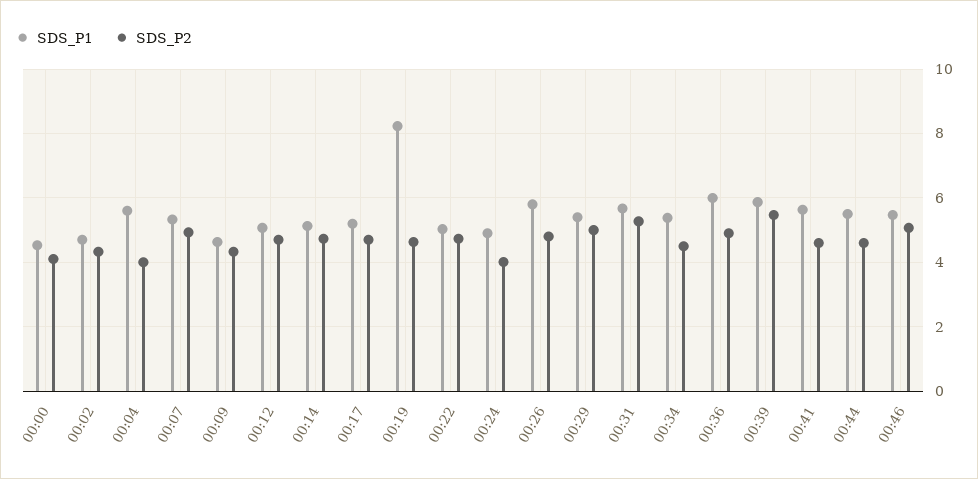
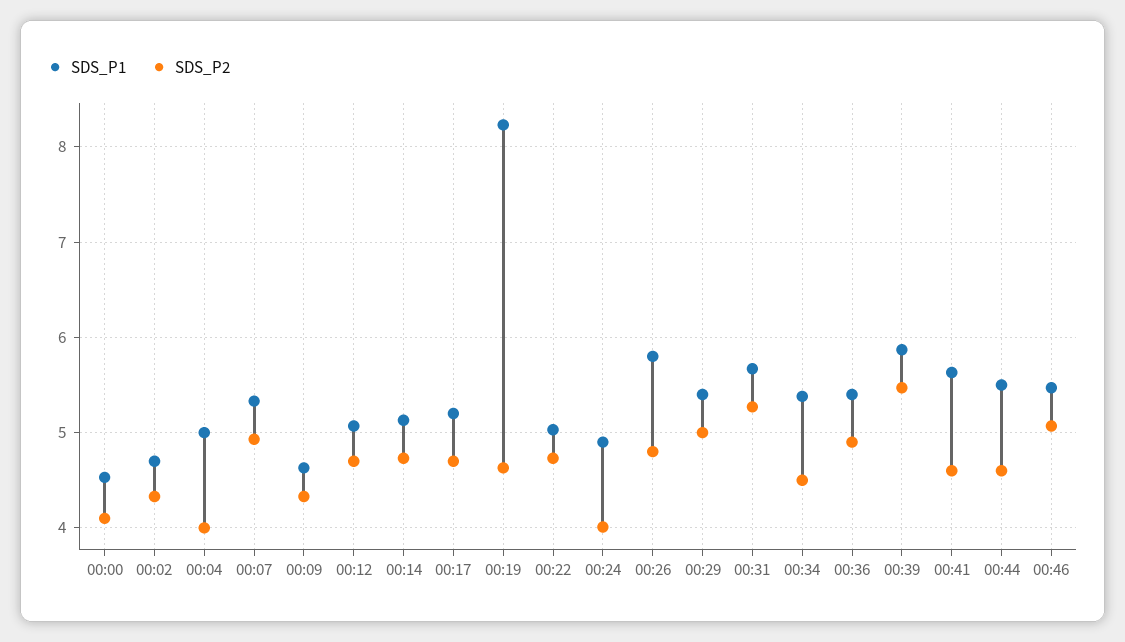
  {
    "SDS_P1": {
      "00:00": 4.5,
      "00:02": 4.7,
-     "00:04": 5.6,
+     "00:04": 5,
      "00:07": 5.3,
      "00:09": 4.6,
      "00:12": 5.1,
      "00:14": 5.1,
      "00:17": 5.2,
      "00:19": 8.2,
      "00:22": 5,
      "00:24": 4.9,
      "00:26": 5.8,
      "00:29": 5.4,
      "00:31": 5.7,
      "00:34": 5.4,
-     "00:36": 6,
+     "00:36": 5.4,
      "00:39": 5.9,
      "00:41": 5.6,
      "00:44": 5.5,
      "00:46": 5.5
    },
    "SDS_P2": {
      "00:00": 4.1,
      "00:02": 4.3,
      "00:04": 4,
      "00:07": 4.9,
      "00:09": 4.3,
      "00:12": 4.7,
      "00:14": 4.7,
      "00:17": 4.7,
      "00:19": 4.6,
      "00:22": 4.7,
      "00:24": 4,
      "00:26": 4.8,
      "00:29": 5,
      "00:31": 5.3,
      "00:34": 4.5,
      "00:36": 4.9,
      "00:39": 5.5,
      "00:41": 4.6,
      "00:44": 4.6,
      "00:46": 5.1
    }
  }

